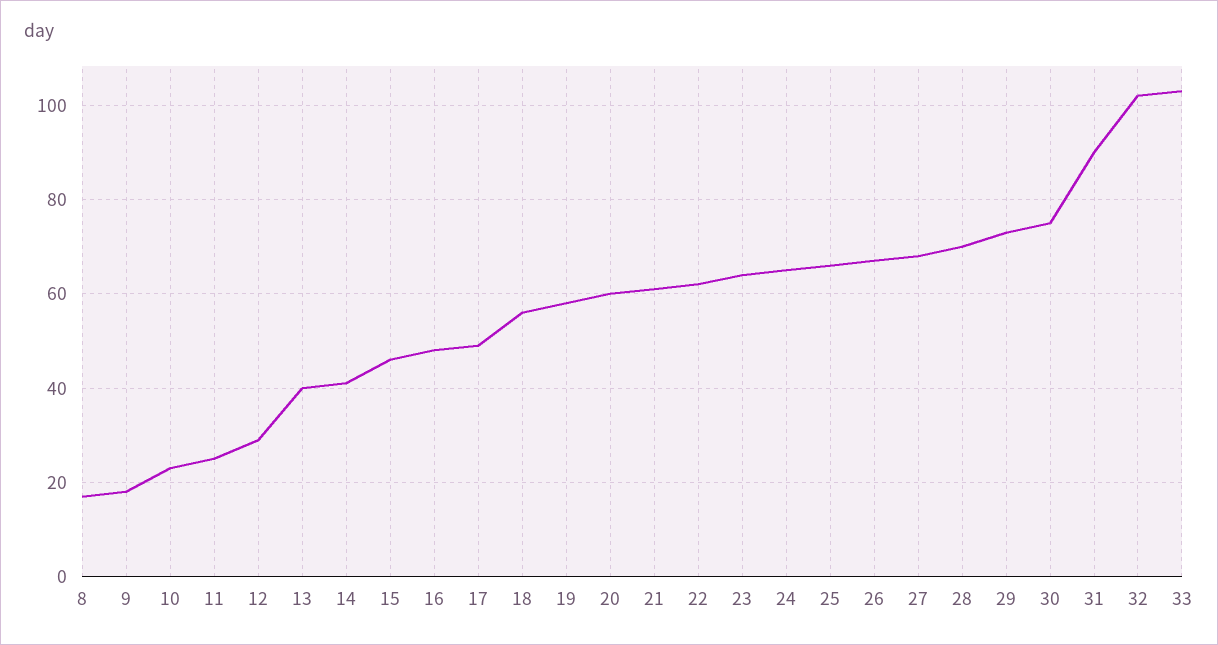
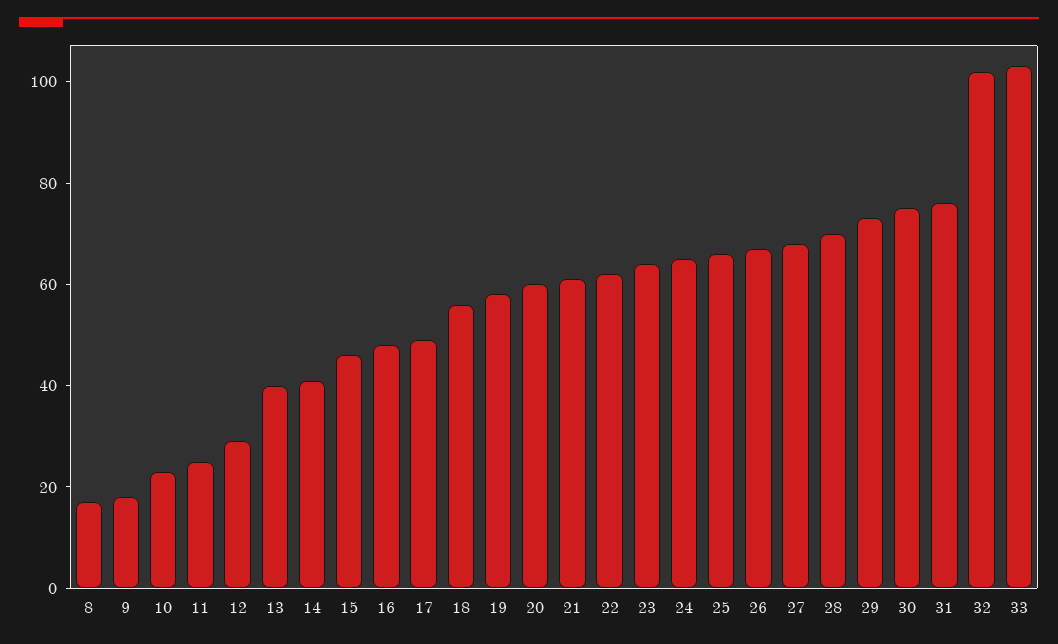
  {
    "8": 15,
    "9": 20,
    "10": 25,
    "11": 25,
    "12": 30,
    "13": 40,
    "14": 40,
    "15": 45,
    "16": 50,
    "17": 50,
    "18": 55,
    "19": 60,
    "20": 60,
    "21": 60,
    "22": 60,
    "23": 65,
    "24": 65,
    "25": 65,
    "26": 65,
    "27": 70,
    "28": 70,
    "29": 75,
    "30": 75,
-   "31": 90,
+   "31": 75,
    "32": 100,
    "33": 105
  }

